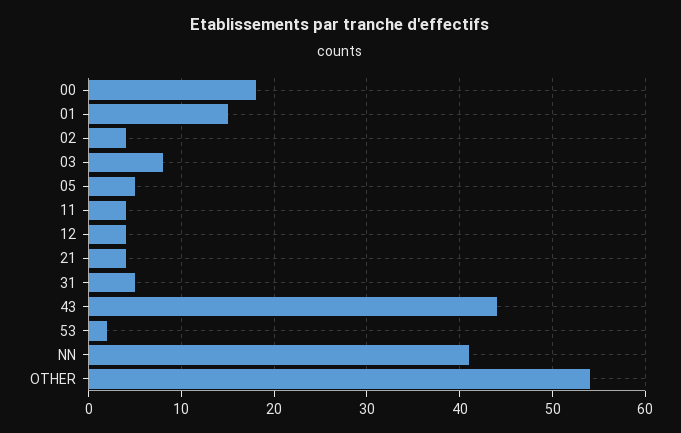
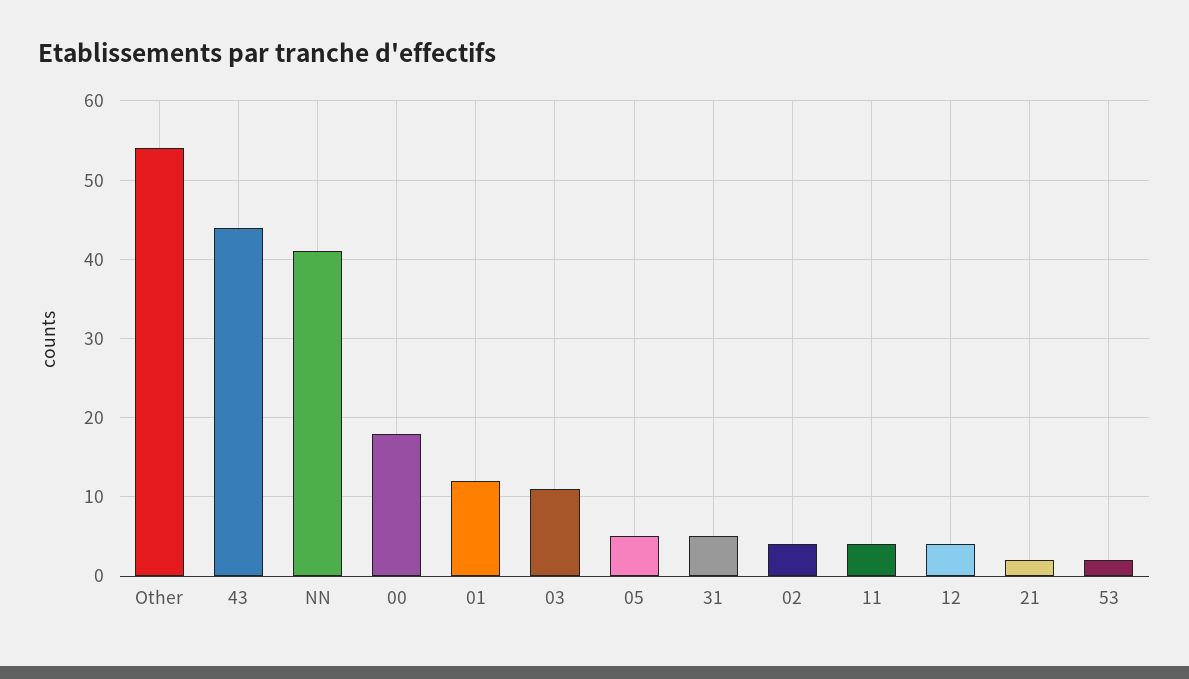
  {
    "00": 18,
-   "01": 15,
+   "01": 12,
    "02": 4,
-   "03": 8,
+   "03": 11,
    "05": 5,
    "11": 4,
    "12": 4,
-   "21": 4,
+   "21": 2,
    "31": 5,
    "43": 44,
    "53": 2,
    "NN": 41,
    "OTHER": 54
  }

